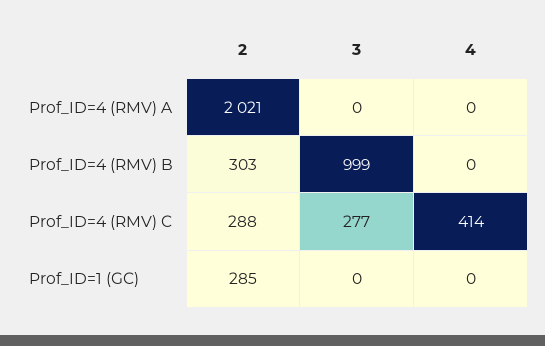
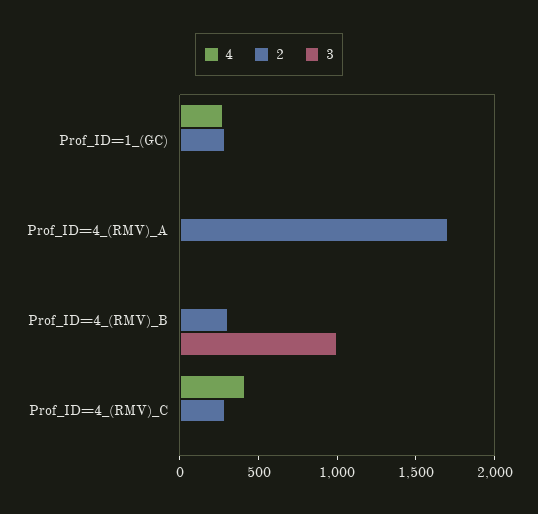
  {
    "2": {
-     "Prof_ID=4 (RMV) A": 2021,
+     "Prof_ID=4 (RMV) A": 1700,
      "Prof_ID=4 (RMV) B": 303,
      "Prof_ID=4 (RMV) C": 288,
      "Prof_ID=1 (GC)": 285
    },
    "3": {
      "Prof_ID=4 (RMV) A": 0,
      "Prof_ID=4 (RMV) B": 999,
-     "Prof_ID=4 (RMV) C": 277,
+     "Prof_ID=4 (RMV) C": 0,
      "Prof_ID=1 (GC)": 0
    },
    "4": {
      "Prof_ID=4 (RMV) A": 0,
      "Prof_ID=4 (RMV) B": 0,
      "Prof_ID=4 (RMV) C": 414,
-     "Prof_ID=1 (GC)": 0
+     "Prof_ID=1 (GC)": 300
    }
  }

